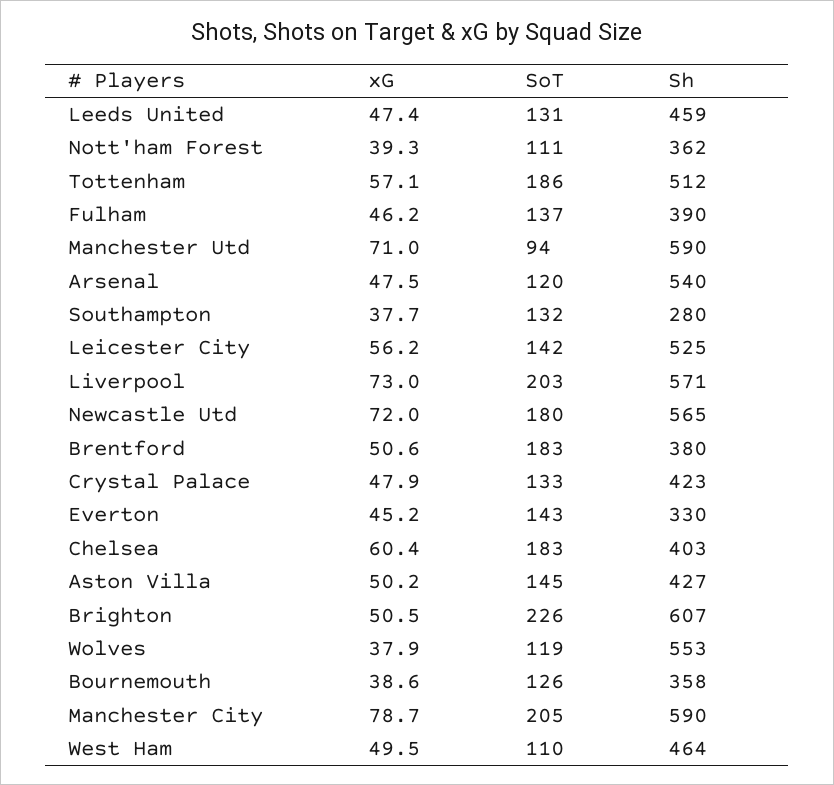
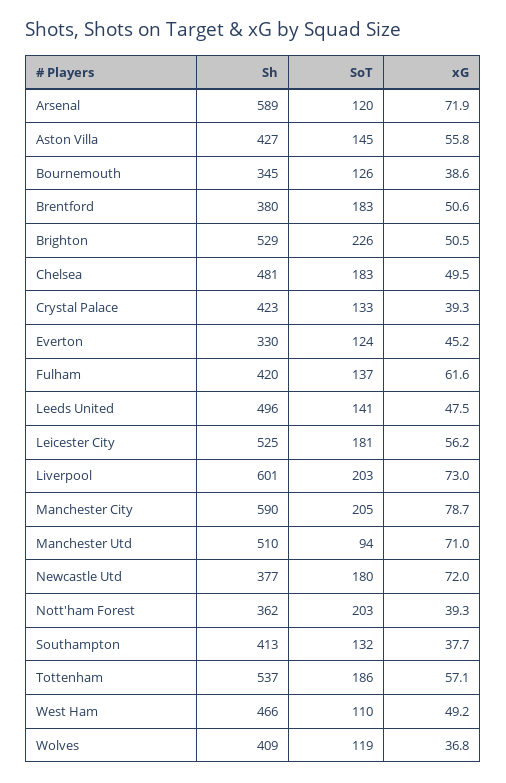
  {
    "xG": {
-     "Leeds United": 47.4,
+     "Leeds United": 47.5,
      "Nott'ham Forest": 39.3,
      "Tottenham": 57.1,
-     "Fulham": 46.2,
+     "Fulham": 61.6,
      "Manchester Utd": 71,
-     "Arsenal": 47.5,
+     "Arsenal": 71.9,
      "Southampton": 37.7,
      "Leicester City": 56.2,
      "Liverpool": 73,
      "Newcastle Utd": 72,
      "Brentford": 50.6,
-     "Crystal Palace": 47.9,
+     "Crystal Palace": 39.3,
      "Everton": 45.2,
-     "Chelsea": 60.4,
+     "Chelsea": 49.5,
-     "Aston Villa": 50.2,
+     "Aston Villa": 55.8,
      "Brighton": 50.5,
-     "Wolves": 37.9,
+     "Wolves": 36.8,
      "Bournemouth": 38.6,
      "Manchester City": 78.7,
-     "West Ham": 49.5
+     "West Ham": 49.2
    },
    "SoT": {
-     "Leeds United": 131,
+     "Leeds United": 141,
-     "Nott'ham Forest": 111,
+     "Nott'ham Forest": 203,
      "Tottenham": 186,
      "Fulham": 137,
      "Manchester Utd": 94,
      "Arsenal": 120,
      "Southampton": 132,
-     "Leicester City": 142,
+     "Leicester City": 181,
      "Liverpool": 203,
      "Newcastle Utd": 180,
      "Brentford": 183,
      "Crystal Palace": 133,
-     "Everton": 143,
+     "Everton": 124,
      "Chelsea": 183,
      "Aston Villa": 145,
      "Brighton": 226,
      "Wolves": 119,
      "Bournemouth": 126,
      "Manchester City": 205,
      "West Ham": 110
    },
    "Sh": {
-     "Leeds United": 459,
+     "Leeds United": 496,
      "Nott'ham Forest": 362,
-     "Tottenham": 512,
+     "Tottenham": 537,
-     "Fulham": 390,
+     "Fulham": 420,
-     "Manchester Utd": 590,
+     "Manchester Utd": 510,
-     "Arsenal": 540,
+     "Arsenal": 589,
-     "Southampton": 280,
+     "Southampton": 413,
      "Leicester City": 525,
-     "Liverpool": 571,
+     "Liverpool": 601,
-     "Newcastle Utd": 565,
+     "Newcastle Utd": 377,
      "Brentford": 380,
      "Crystal Palace": 423,
      "Everton": 330,
-     "Chelsea": 403,
+     "Chelsea": 481,
      "Aston Villa": 427,
-     "Brighton": 607,
+     "Brighton": 529,
-     "Wolves": 553,
+     "Wolves": 409,
-     "Bournemouth": 358,
+     "Bournemouth": 345,
      "Manchester City": 590,
-     "West Ham": 464
+     "West Ham": 466
    }
  }

